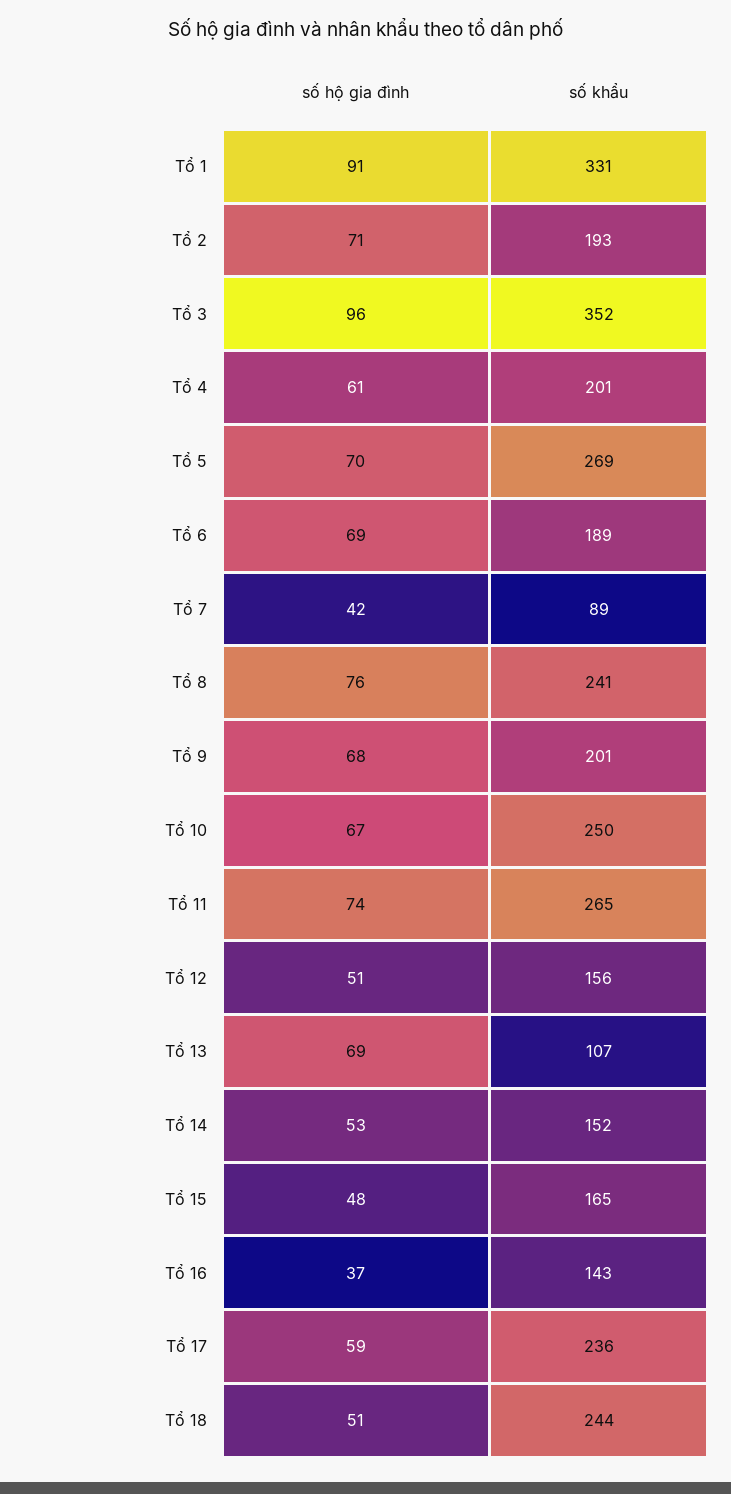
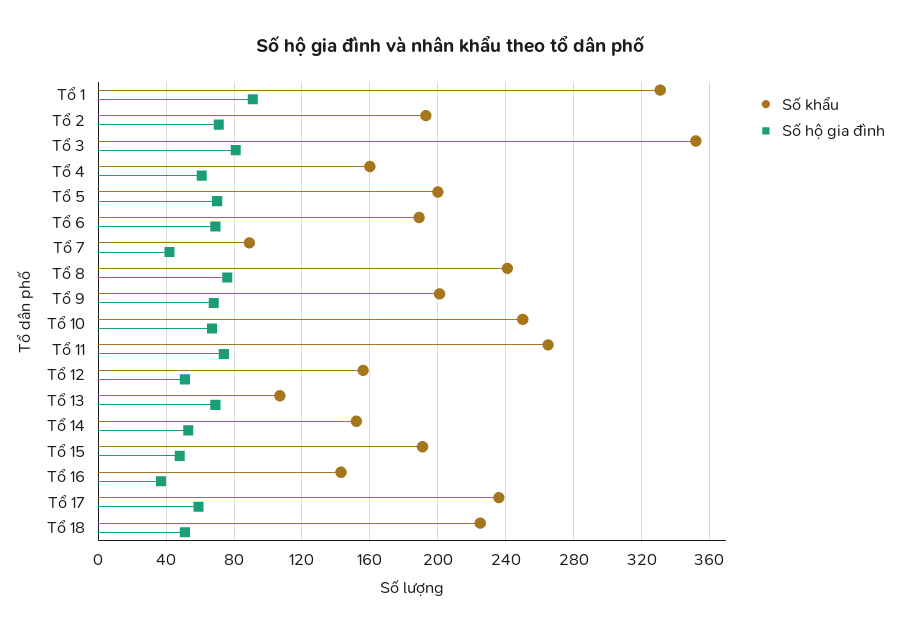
  {
    "số hộ gia đình": {
      "Tổ 1": 91,
      "Tổ 2": 71,
-     "Tổ 3": 96,
+     "Tổ 3": 80,
      "Tổ 4": 61,
      "Tổ 5": 70,
      "Tổ 6": 69,
      "Tổ 7": 42,
      "Tổ 8": 76,
      "Tổ 9": 68,
      "Tổ 10": 67,
      "Tổ 11": 74,
      "Tổ 12": 51,
      "Tổ 13": 69,
      "Tổ 14": 53,
      "Tổ 15": 48,
      "Tổ 16": 37,
      "Tổ 17": 59,
      "Tổ 18": 51
    },
    "số khẩu": {
      "Tổ 1": 331,
      "Tổ 2": 193,
      "Tổ 3": 352,
-     "Tổ 4": 201,
+     "Tổ 4": 160,
-     "Tổ 5": 269,
+     "Tổ 5": 200,
      "Tổ 6": 189,
      "Tổ 7": 89,
      "Tổ 8": 241,
      "Tổ 9": 201,
      "Tổ 10": 250,
      "Tổ 11": 265,
      "Tổ 12": 156,
      "Tổ 13": 107,
      "Tổ 14": 152,
-     "Tổ 15": 165,
+     "Tổ 15": 190,
      "Tổ 16": 143,
      "Tổ 17": 236,
-     "Tổ 18": 244
+     "Tổ 18": 225
    }
  }

